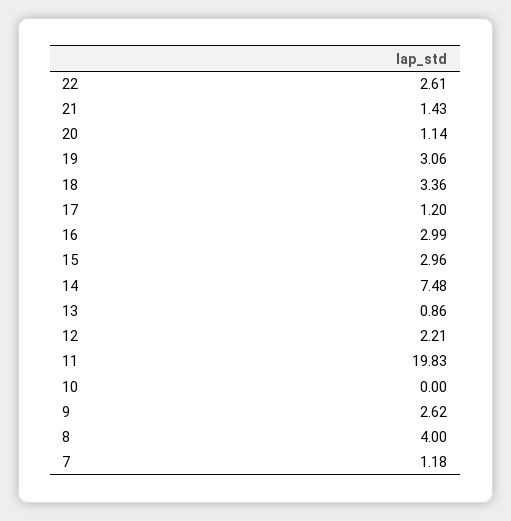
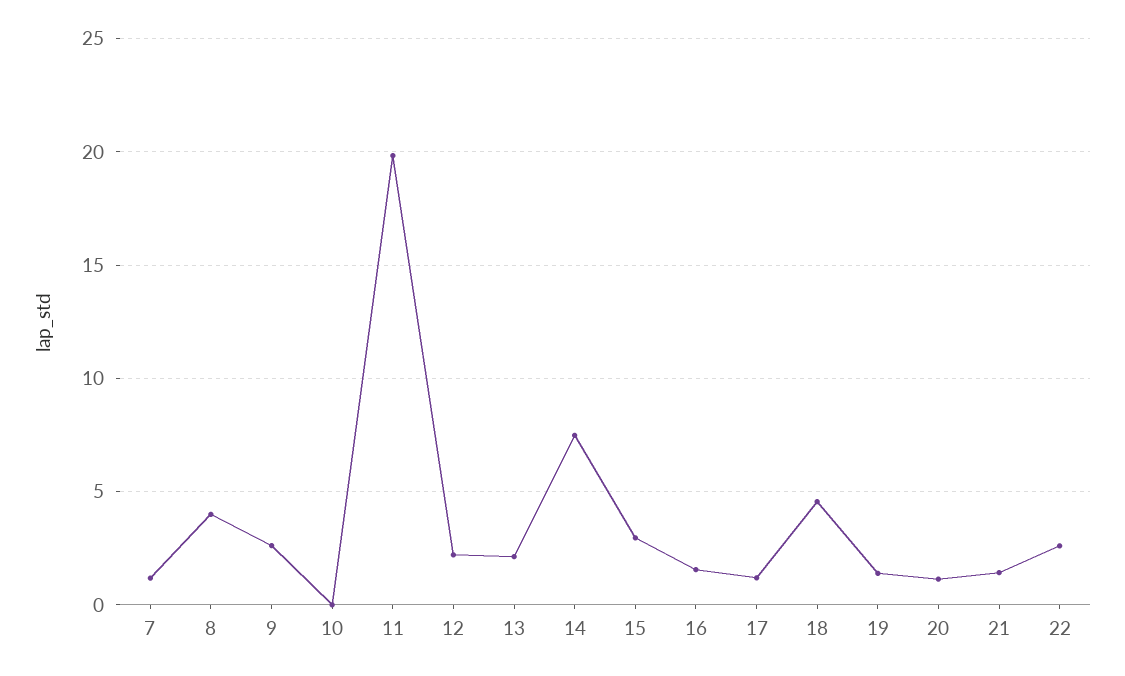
  {
    "22": 2.61,
    "21": 1.43,
    "20": 1.14,
-   "19": 3.06,
+   "19": 1.5,
-   "18": 3.36,
+   "18": 4.5,
    "17": 1.2,
-   "16": 2.99,
+   "16": 1.5,
    "15": 2.96,
    "14": 7.48,
-   "13": 0.86,
+   "13": 2,
    "12": 2.21,
    "11": 19.83,
    "10": 0,
    "9": 2.62,
    "8": 4,
    "7": 1.18
  }

